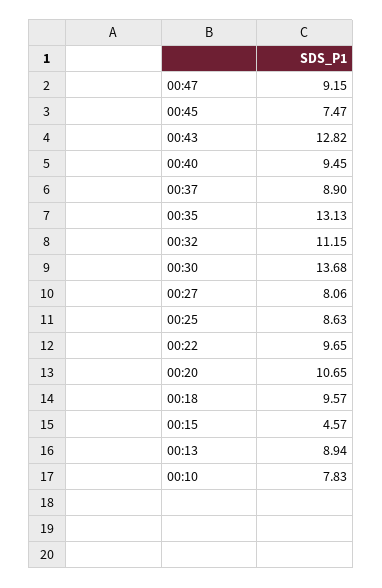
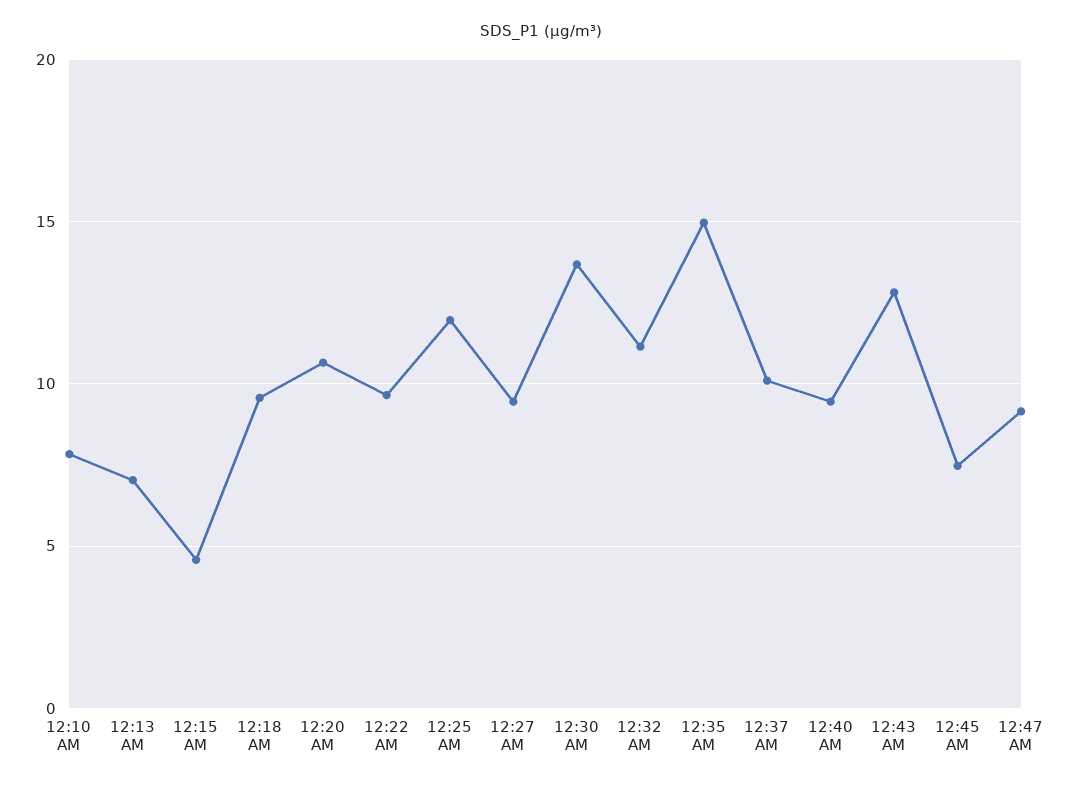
  {
    "00:47": 9.15,
    "00:45": 7.47,
    "00:43": 12.82,
    "00:40": 9.45,
-   "00:37": 8.9,
+   "00:37": 10,
-   "00:35": 13.13,
+   "00:35": 15,
    "00:32": 11.15,
    "00:30": 13.68,
-   "00:27": 8.06,
+   "00:27": 9.5,
-   "00:25": 8.63,
+   "00:25": 12,
    "00:22": 9.65,
    "00:20": 10.65,
    "00:18": 9.57,
    "00:15": 4.57,
-   "00:13": 8.94,
+   "00:13": 7,
    "00:10": 7.83
  }

